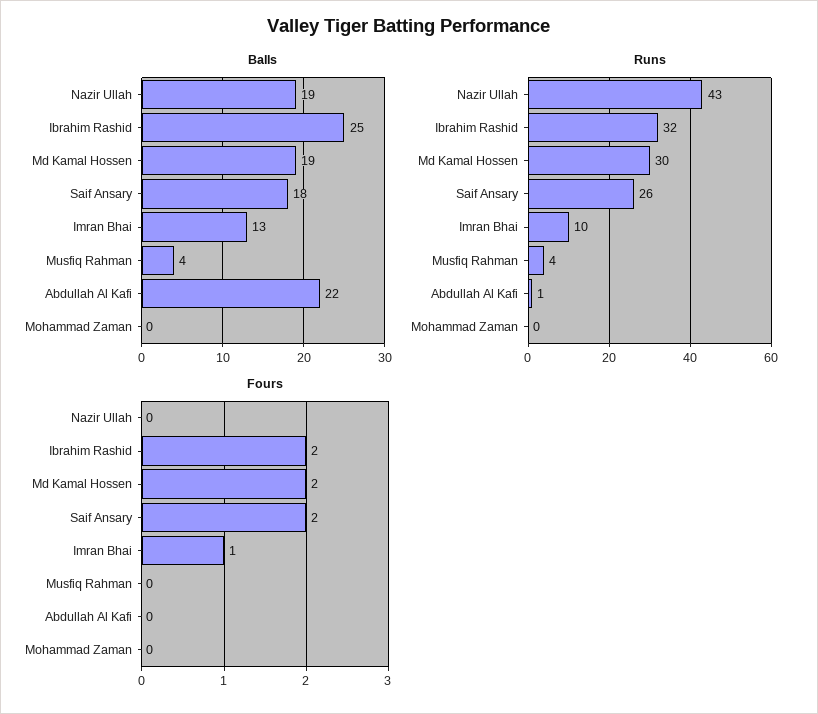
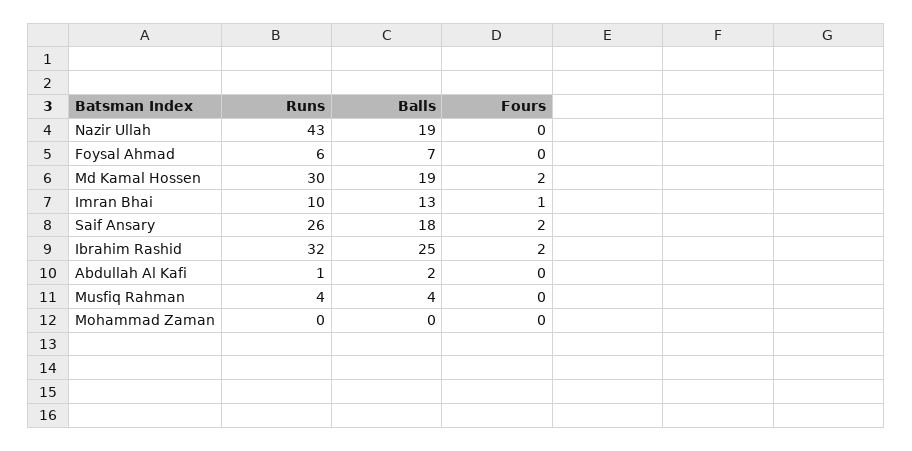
  {
    "Balls": {
      "Nazir Ullah": 19,
      "Ibrahim Rashid": 25,
      "Md Kamal Hossen": 19,
      "Saif Ansary": 18,
      "Imran Bhai": 13,
      "Musfiq Rahman": 4,
-     "Abdullah Al Kafi": 22,
+     "Abdullah Al Kafi": 2,
-     "Mohammad Zaman": 0
+     "Mohammad Zaman": 0,
+     "Foysal Ahmad": 7
    },
    "Runs": {
      "Nazir Ullah": 43,
      "Ibrahim Rashid": 32,
      "Md Kamal Hossen": 30,
      "Saif Ansary": 26,
      "Imran Bhai": 10,
      "Musfiq Rahman": 4,
      "Abdullah Al Kafi": 1,
-     "Mohammad Zaman": 0
+     "Mohammad Zaman": 0,
+     "Foysal Ahmad": 6
    },
    "Fours": {
      "Nazir Ullah": 0,
      "Ibrahim Rashid": 2,
      "Md Kamal Hossen": 2,
      "Saif Ansary": 2,
      "Imran Bhai": 1,
      "Musfiq Rahman": 0,
      "Abdullah Al Kafi": 0,
-     "Mohammad Zaman": 0
+     "Mohammad Zaman": 0,
+     "Foysal Ahmad": 0
    }
  }

